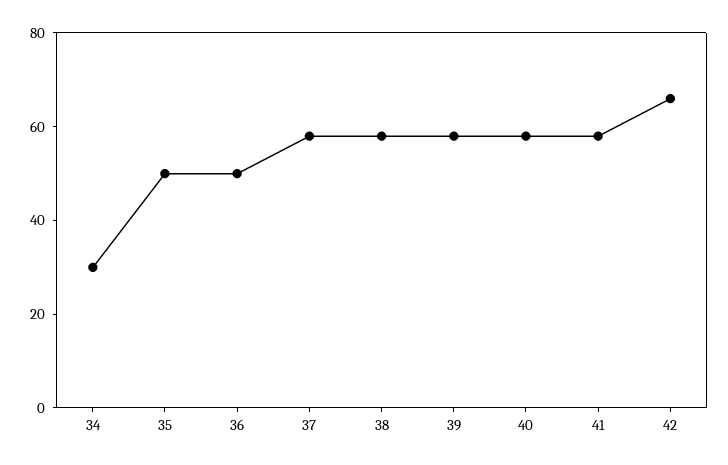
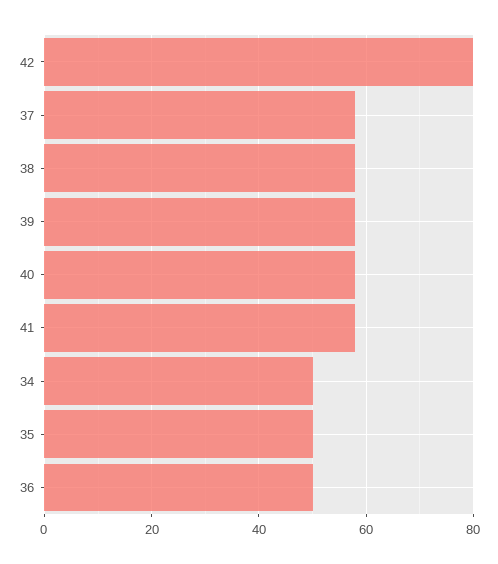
  {
-   "34": 30,
+   "34": 50,
    "35": 50,
    "36": 50,
    "37": 60,
    "38": 60,
    "39": 60,
    "40": 60,
    "41": 60,
-   "42": 65
+   "42": 80
  }

